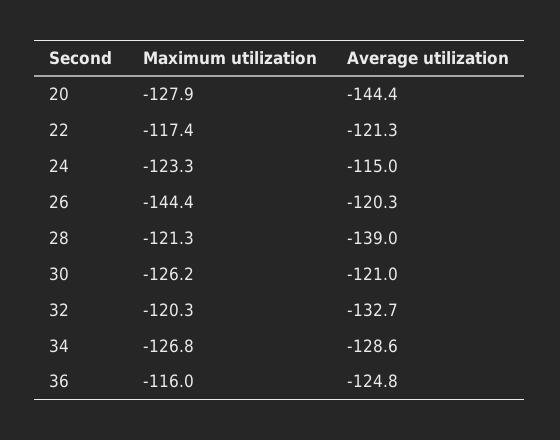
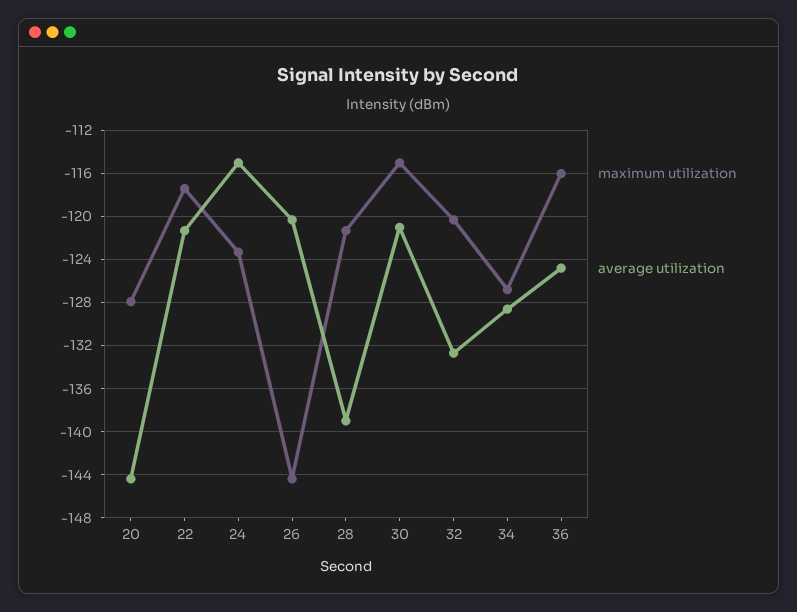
  {
    "Maximum utilization": {
      "20": -127.9,
      "22": -117.4,
      "24": -123.3,
      "26": -144.4,
      "28": -121.3,
-     "30": -126.2,
+     "30": -115,
      "32": -120.3,
      "34": -126.8,
      "36": -116
    },
    "Average utilization": {
      "20": -144.4,
      "22": -121.3,
      "24": -115,
      "26": -120.3,
      "28": -139,
      "30": -121,
      "32": -132.7,
      "34": -128.6,
      "36": -124.8
    }
  }

